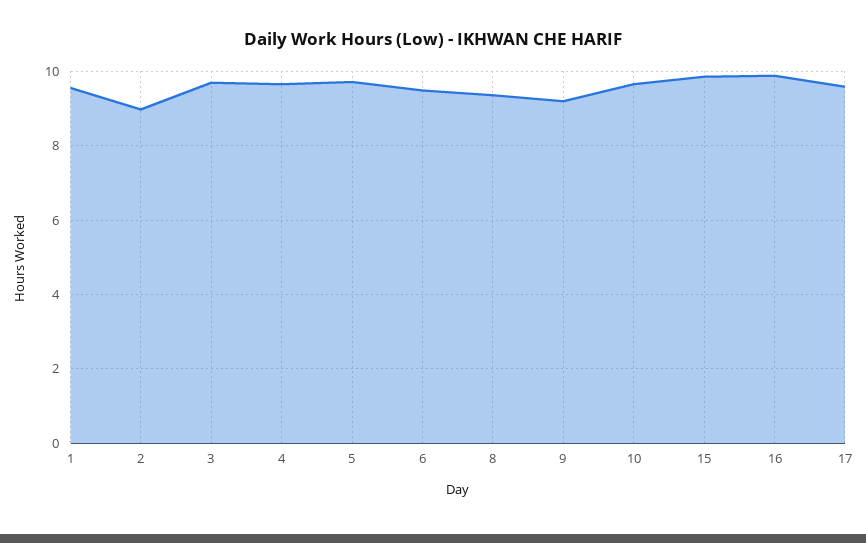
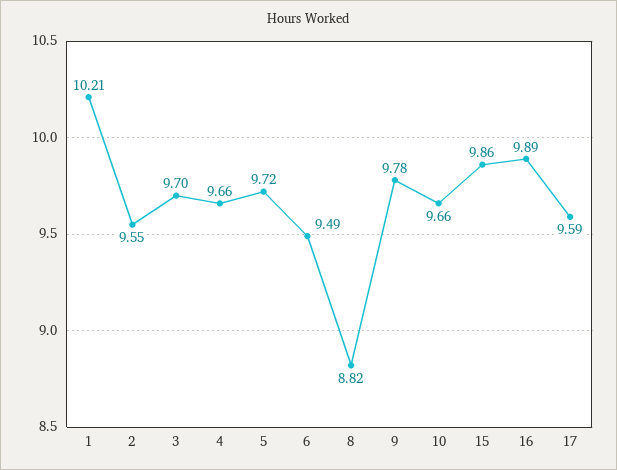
  {
-   "1": 9.6,
+   "1": 10.21,
-   "2": 9,
+   "2": 9.55,
    "3": 9.7,
    "4": 9.66,
    "5": 9.72,
    "6": 9.49,
-   "8": 9.4,
+   "8": 8.82,
-   "9": 9.2,
+   "9": 9.78,
    "10": 9.66,
    "15": 9.86,
    "16": 9.89,
    "17": 9.59
  }

